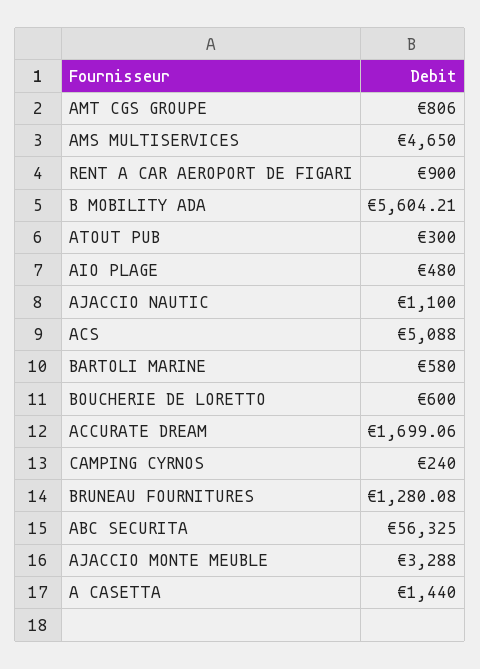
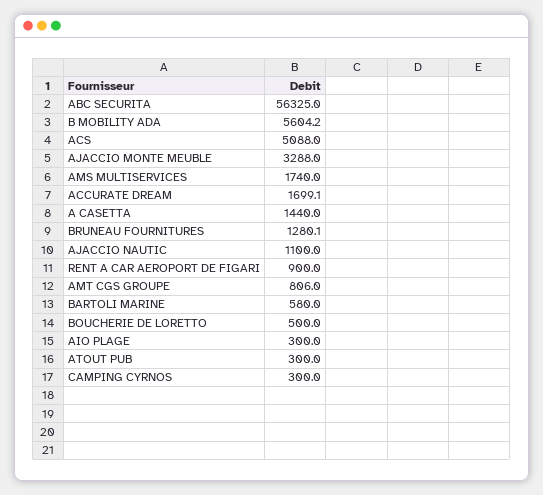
  {
    "AMT CGS GROUPE": 806,
-   "AMS MULTISERVICES": 4650,
+   "AMS MULTISERVICES": 1740,
    "RENT A CAR AEROPORT DE FIGARI": 900,
    "B MOBILITY ADA": 5604.21,
    "ATOUT PUB": 300,
-   "AIO PLAGE": 480,
+   "AIO PLAGE": 300,
    "AJACCIO NAUTIC": 1100,
    "ACS": 5088,
    "BARTOLI MARINE": 580,
-   "BOUCHERIE DE LORETTO": 600,
+   "BOUCHERIE DE LORETTO": 500,
    "ACCURATE DREAM": 1699.06,
-   "CAMPING CYRNOS": 240,
+   "CAMPING CYRNOS": 300,
    "BRUNEAU FOURNITURES": 1280.08,
    "ABC SECURITA": 56325,
    "AJACCIO MONTE MEUBLE": 3288,
    "A CASETTA": 1440
  }

